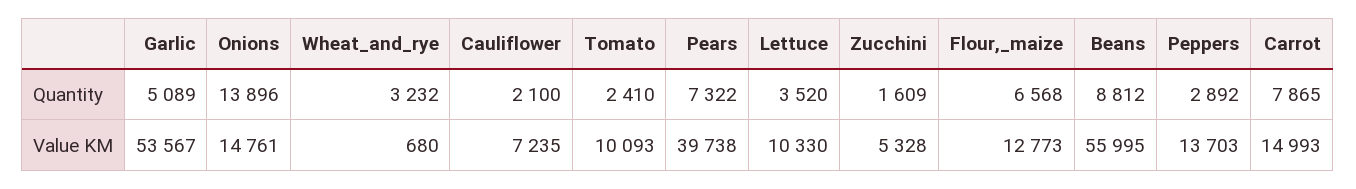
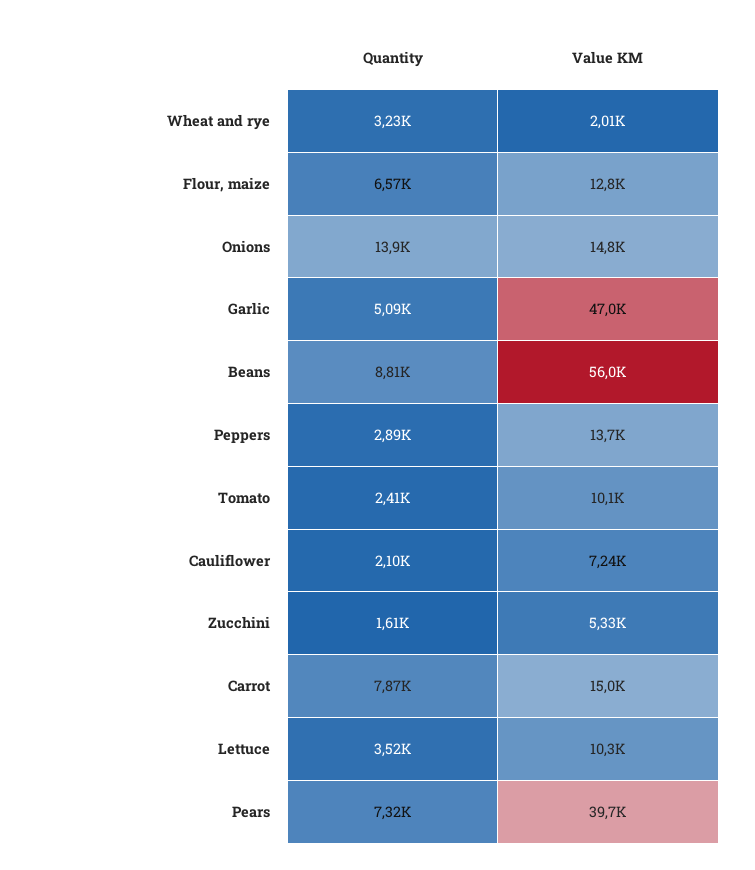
  {
    "Garlic": {
      "Quantity": 5089,
-     "Value KM": 53567
+     "Value KM": 47000
    },
    "Onions": {
      "Quantity": 13896,
      "Value KM": 14761
    },
    "Wheat_and_rye": {
      "Quantity": 3232,
-     "Value KM": 680
+     "Value KM": 2010
    },
    "Cauliflower": {
      "Quantity": 2100,
      "Value KM": 7235
    },
    "Tomato": {
      "Quantity": 2410,
      "Value KM": 10093
    },
    "Pears": {
      "Quantity": 7322,
      "Value KM": 39738
    },
    "Lettuce": {
      "Quantity": 3520,
      "Value KM": 10330
    },
    "Zucchini": {
      "Quantity": 1609,
      "Value KM": 5328
    },
    "Flour,_maize": {
      "Quantity": 6568,
      "Value KM": 12773
    },
    "Beans": {
      "Quantity": 8812,
      "Value KM": 55995
    },
    "Peppers": {
      "Quantity": 2892,
      "Value KM": 13703
    },
    "Carrot": {
      "Quantity": 7865,
      "Value KM": 14993
    }
  }

